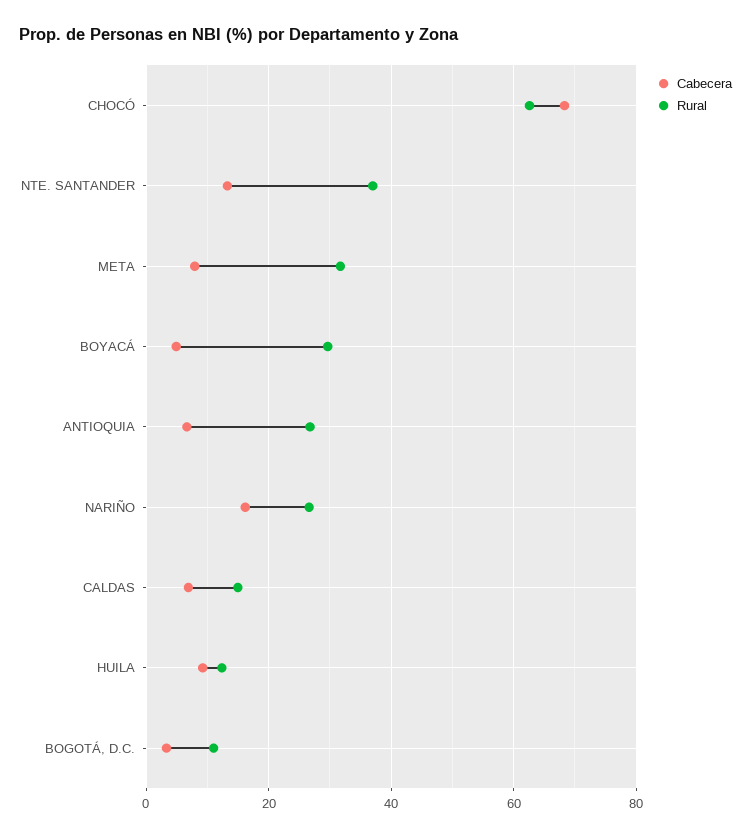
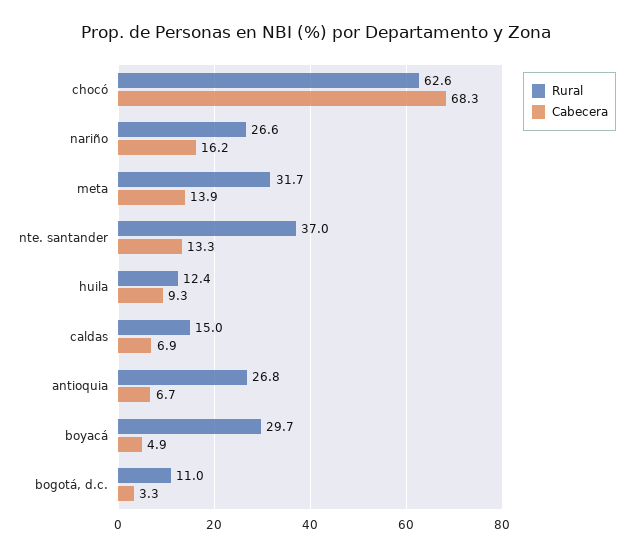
  {
    "Cabecera": {
      "CHOCÓ": 68.3,
      "NTE. SANTANDER": 13.3,
-     "META": 8,
+     "META": 13.9,
      "BOYACÁ": 4.9,
      "ANTIOQUIA": 6.7,
      "NARIÑO": 16.2,
      "CALDAS": 6.9,
      "HUILA": 9.3,
      "BOGOTÁ, D.C.": 3.3
    },
    "Rural": {
      "CHOCÓ": 62.6,
      "NTE. SANTANDER": 37,
      "META": 31.7,
      "BOYACÁ": 29.7,
      "ANTIOQUIA": 26.8,
      "NARIÑO": 26.6,
      "CALDAS": 15,
      "HUILA": 12.4,
      "BOGOTÁ, D.C.": 11
    }
  }

